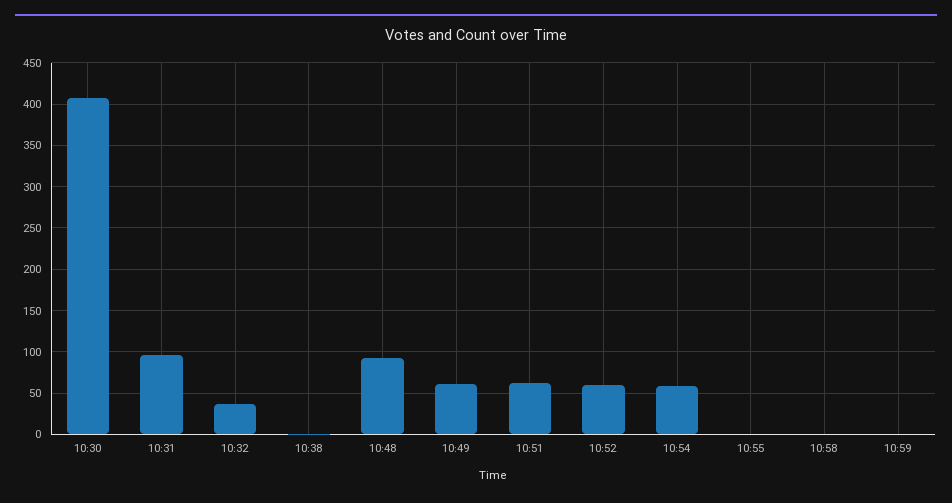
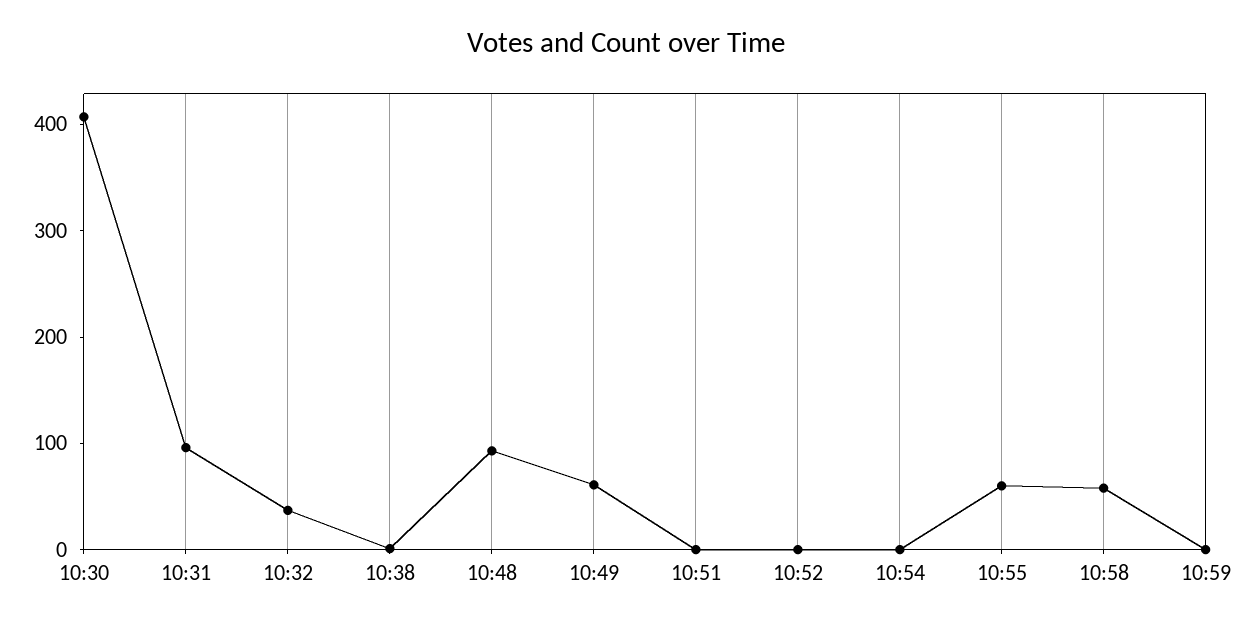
  {
    "10:30": 410,
    "10:31": 100,
    "10:32": 40,
    "10:38": 0,
    "10:48": 90,
    "10:49": 60,
-   "10:51": 60,
+   "10:51": 0,
-   "10:52": 60,
+   "10:52": 0,
-   "10:54": 60,
+   "10:54": 0,
-   "10:55": 0,
+   "10:55": 60,
-   "10:58": 0,
+   "10:58": 60,
    "10:59": 0
  }

